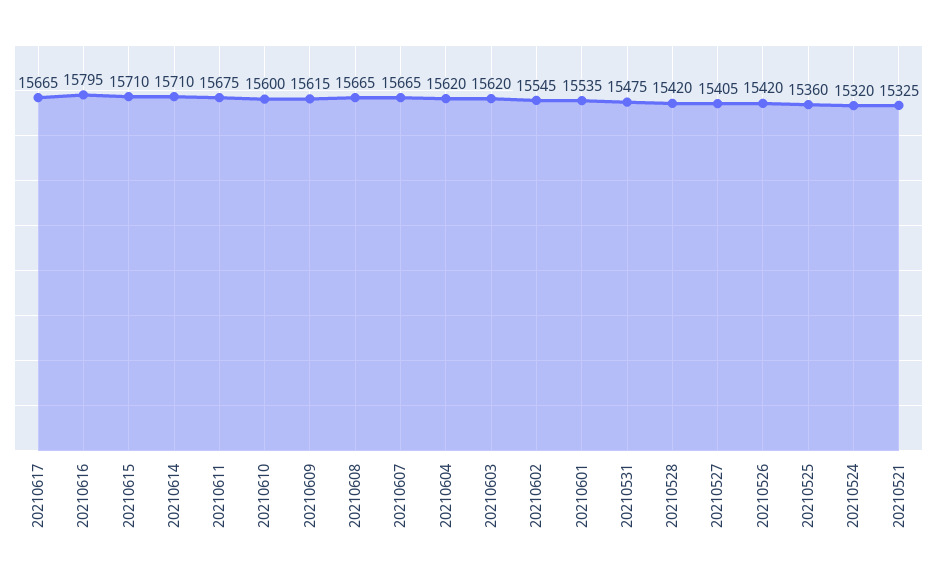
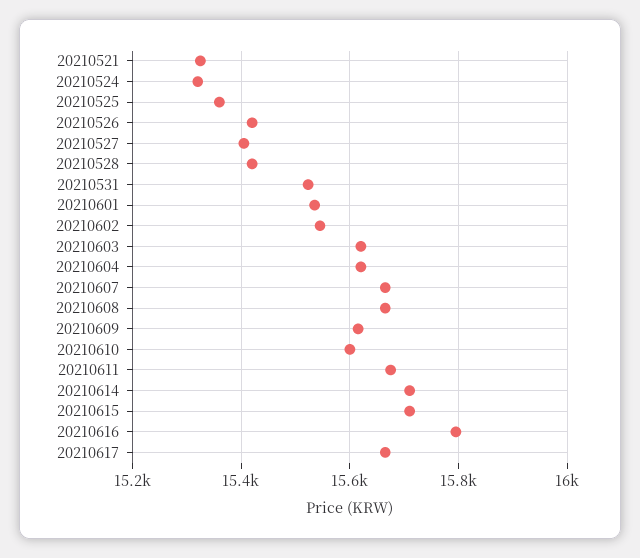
  {
    "20210617": 15665,
    "20210616": 15795,
    "20210615": 15710,
    "20210614": 15710,
    "20210611": 15675,
    "20210610": 15600,
    "20210609": 15615,
    "20210608": 15665,
    "20210607": 15665,
    "20210604": 15620,
    "20210603": 15620,
    "20210602": 15545,
    "20210601": 15535,
-   "20210531": 15475,
+   "20210531": 15520,
    "20210528": 15420,
    "20210527": 15405,
    "20210526": 15420,
    "20210525": 15360,
    "20210524": 15320,
    "20210521": 15325
  }

